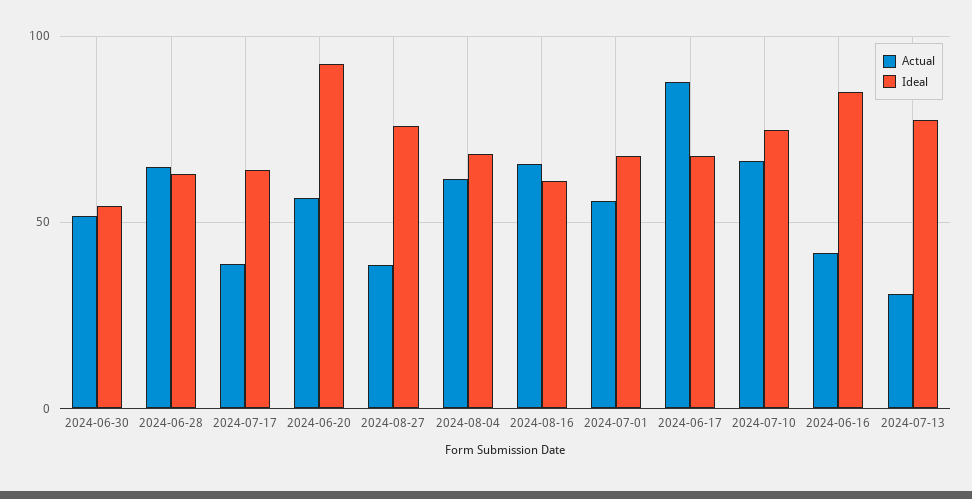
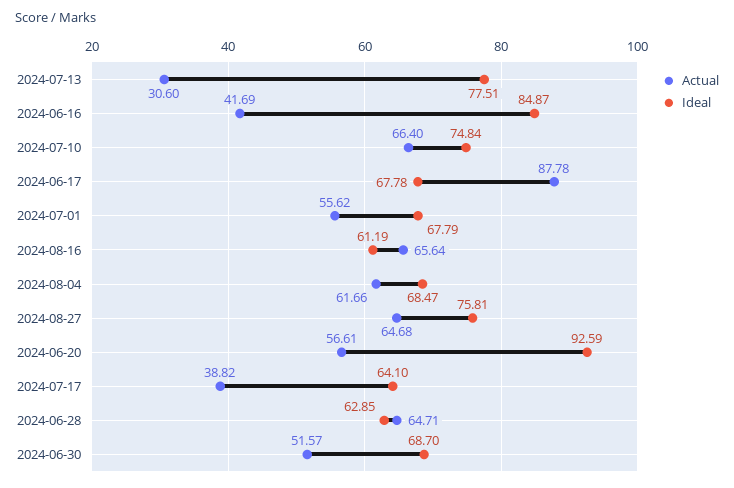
  {
    "Actual": {
      "2024-06-30": 51.57,
      "2024-06-28": 64.71,
      "2024-07-17": 38.82,
      "2024-06-20": 56.61,
-     "2024-08-27": 40,
+     "2024-08-27": 64.68,
      "2024-08-04": 61.66,
      "2024-08-16": 65.64,
      "2024-07-01": 55.62,
      "2024-06-17": 87.78,
      "2024-07-10": 66.4,
      "2024-06-16": 41.69,
      "2024-07-13": 30.6
    },
    "Ideal": {
-     "2024-06-30": 55,
+     "2024-06-30": 68.7,
      "2024-06-28": 62.85,
      "2024-07-17": 64.1,
      "2024-06-20": 92.59,
      "2024-08-27": 75.81,
      "2024-08-04": 68.47,
      "2024-08-16": 61.19,
      "2024-07-01": 67.79,
      "2024-06-17": 67.78,
      "2024-07-10": 74.84,
      "2024-06-16": 84.87,
      "2024-07-13": 77.51
    }
  }

